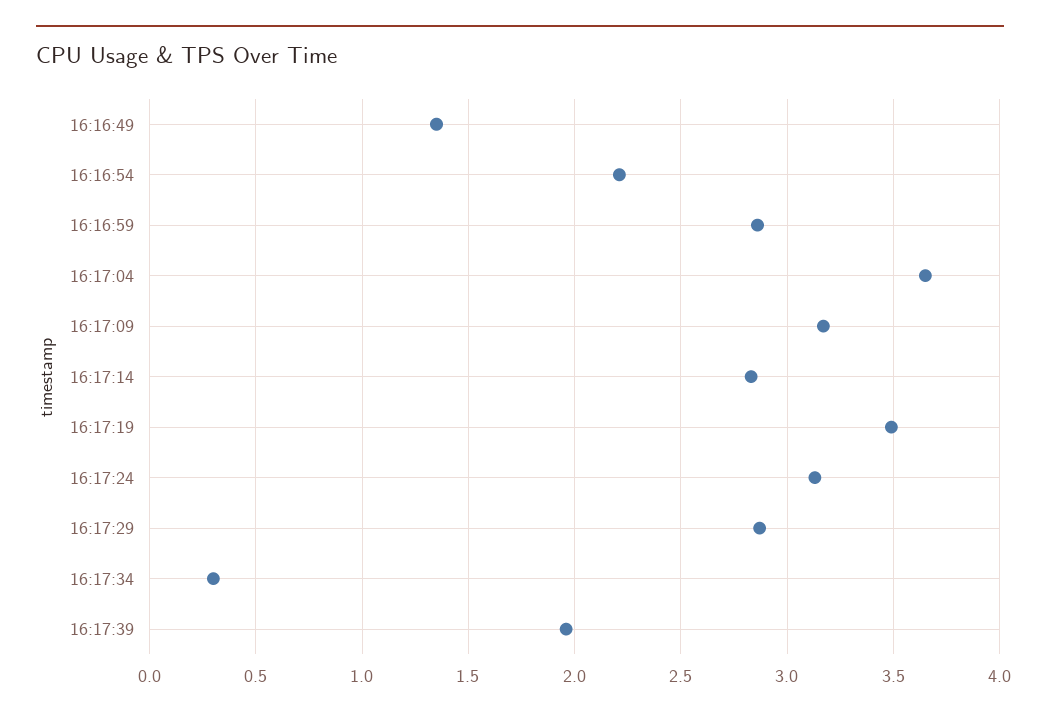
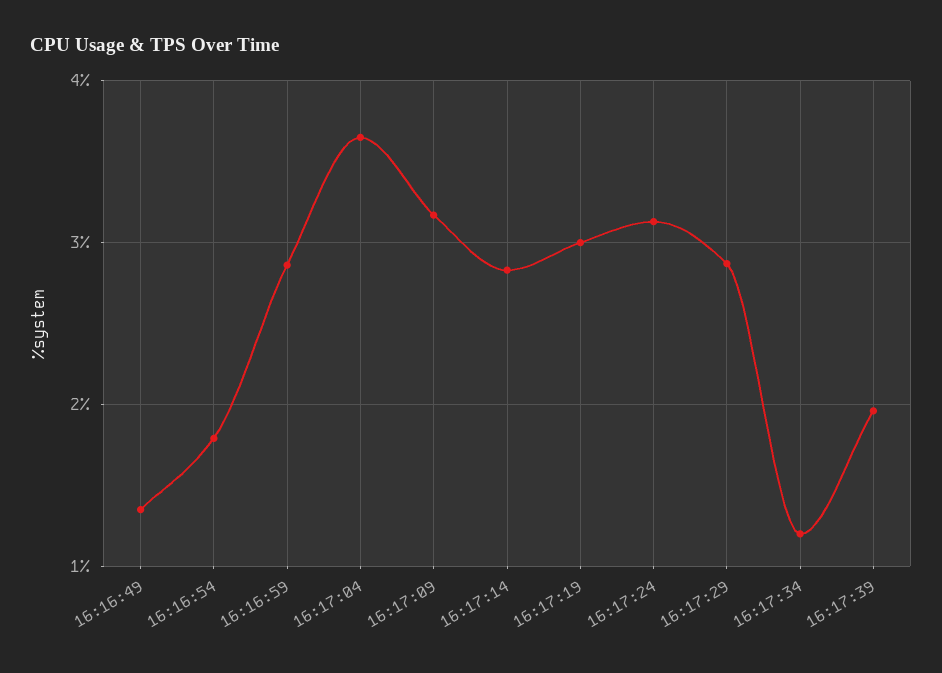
  {
    "16:16:49": 1.35,
-   "16:16:54": 2.2,
+   "16:16:54": 1.8,
    "16:16:59": 2.85,
    "16:17:04": 3.65,
    "16:17:09": 3.15,
    "16:17:14": 2.85,
-   "16:17:19": 3.5,
+   "16:17:19": 3,
    "16:17:24": 3.15,
    "16:17:29": 2.85,
-   "16:17:34": 0.3,
+   "16:17:34": 1.2,
    "16:17:39": 1.95
  }

